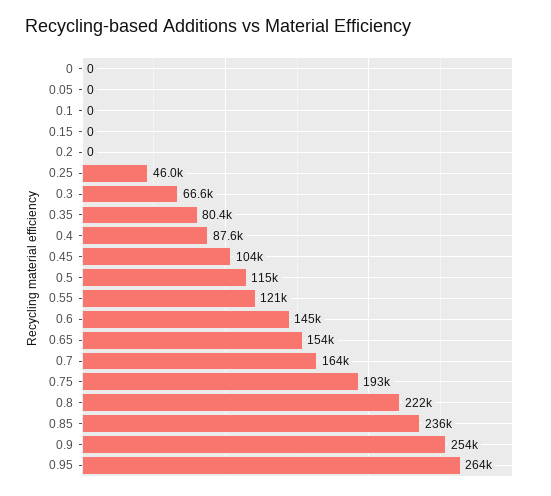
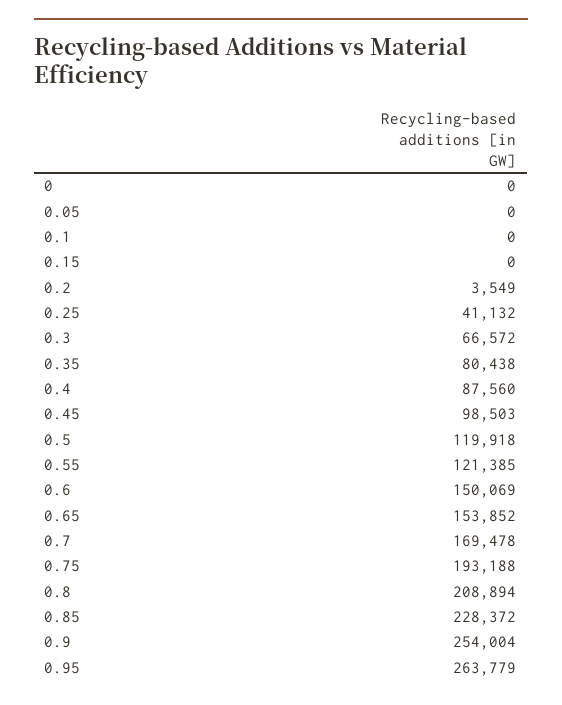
  {
    "0": 0,
    "0.05": 0,
    "0.1": 0,
    "0.15": 0,
-   "0.2": 0,
+   "0.2": 3549,
-   "0.25": 46000,
+   "0.25": 41132,
    "0.3": 66572,
    "0.35": 80438,
    "0.4": 87560,
-   "0.45": 104000,
+   "0.45": 98503,
-   "0.5": 115000,
+   "0.5": 119918,
    "0.55": 121385,
-   "0.6": 145000,
+   "0.6": 150069,
    "0.65": 153852,
-   "0.7": 164000,
+   "0.7": 169478,
    "0.75": 193188,
-   "0.8": 222000,
+   "0.8": 208894,
-   "0.85": 236000,
+   "0.85": 228372,
    "0.9": 254004,
    "0.95": 263779
  }

